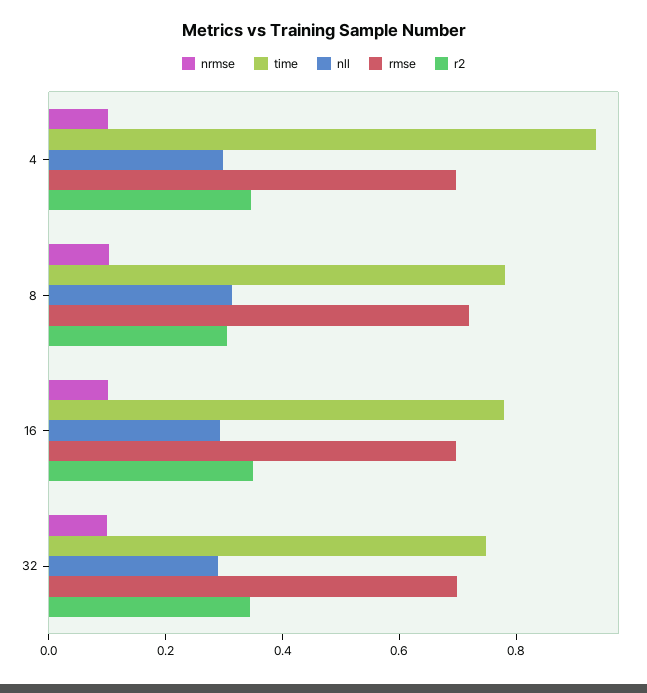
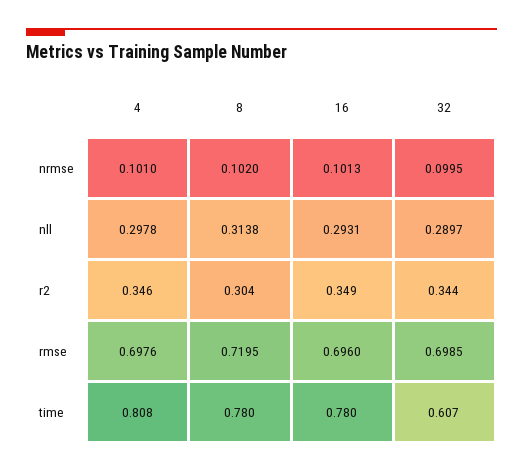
  {
    "nrmse": {
      "4": 0.101,
      "8": 0.102,
      "16": 0.1013,
      "32": 0.0995
    },
    "time": {
-     "4": 0.95,
+     "4": 0.808,
      "8": 0.78,
      "16": 0.78,
-     "32": 0.75
+     "32": 0.607
    },
    "nll": {
      "4": 0.2978,
      "8": 0.3138,
      "16": 0.2931,
      "32": 0.2897
    },
    "rmse": {
      "4": 0.6976,
      "8": 0.7195,
      "16": 0.696,
      "32": 0.6985
    },
    "r2": {
      "4": 0.346,
      "8": 0.304,
      "16": 0.349,
      "32": 0.344
    }
  }

